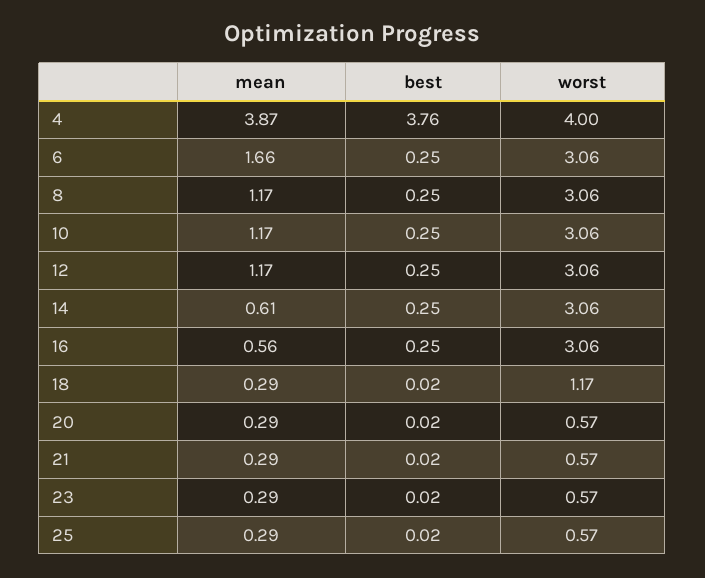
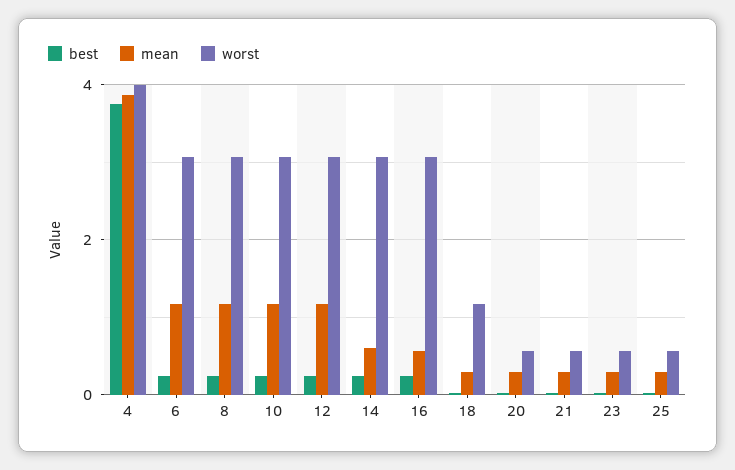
  {
    "mean": {
      "4": 3.87,
-     "6": 1.66,
+     "6": 1.2,
      "8": 1.17,
      "10": 1.17,
      "12": 1.17,
      "14": 0.61,
      "16": 0.56,
      "18": 0.29,
      "20": 0.29,
      "21": 0.29,
      "23": 0.29,
      "25": 0.29
    },
    "best": {
      "4": 3.76,
      "6": 0.25,
      "8": 0.25,
      "10": 0.25,
      "12": 0.25,
      "14": 0.25,
      "16": 0.25,
      "18": 0.02,
      "20": 0.02,
      "21": 0.02,
      "23": 0.02,
      "25": 0.02
    },
    "worst": {
      "4": 4,
      "6": 3.06,
      "8": 3.06,
      "10": 3.06,
      "12": 3.06,
      "14": 3.06,
      "16": 3.06,
      "18": 1.17,
      "20": 0.57,
      "21": 0.57,
      "23": 0.57,
      "25": 0.57
    }
  }

